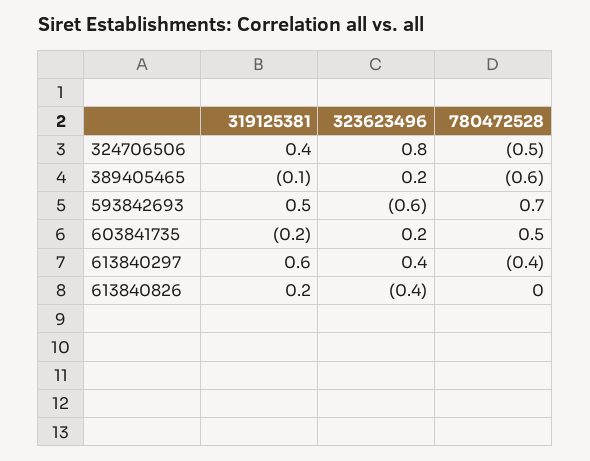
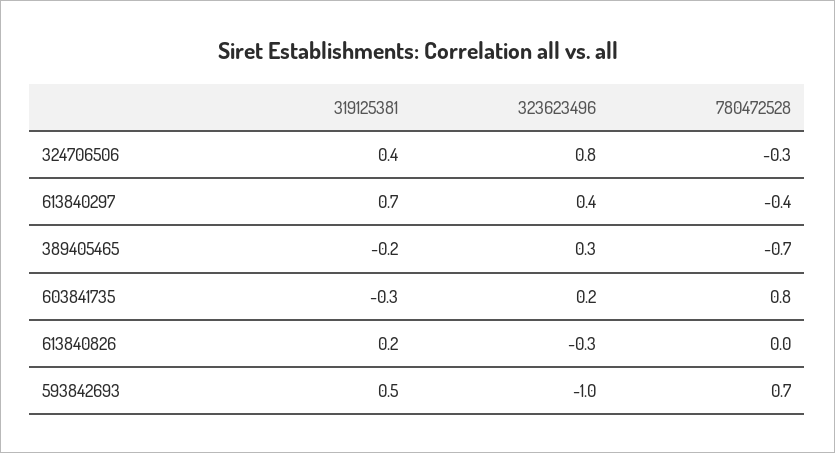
  {
    "319125381": {
      "324706506": 0.4,
-     "389405465": -0.1,
+     "389405465": -0.2,
      "593842693": 0.5,
-     "603841735": -0.2,
+     "603841735": -0.3,
-     "613840297": 0.6,
+     "613840297": 0.7,
      "613840826": 0.2
    },
    "323623496": {
      "324706506": 0.8,
-     "389405465": 0.2,
+     "389405465": 0.3,
-     "593842693": -0.6,
+     "593842693": -1,
      "603841735": 0.2,
      "613840297": 0.4,
-     "613840826": -0.4
+     "613840826": -0.3
    },
    "780472528": {
-     "324706506": -0.5,
+     "324706506": -0.3,
-     "389405465": -0.6,
+     "389405465": -0.7,
      "593842693": 0.7,
-     "603841735": 0.5,
+     "603841735": 0.8,
      "613840297": -0.4,
      "613840826": 0
    }
  }

